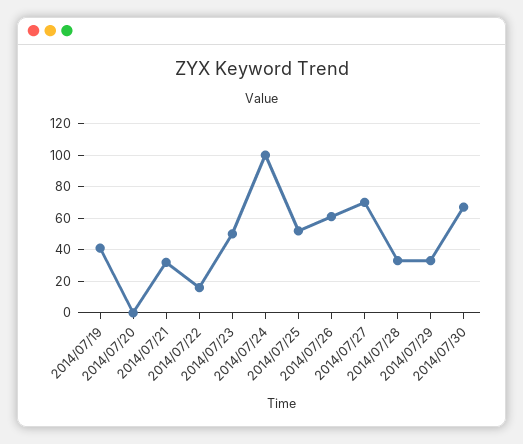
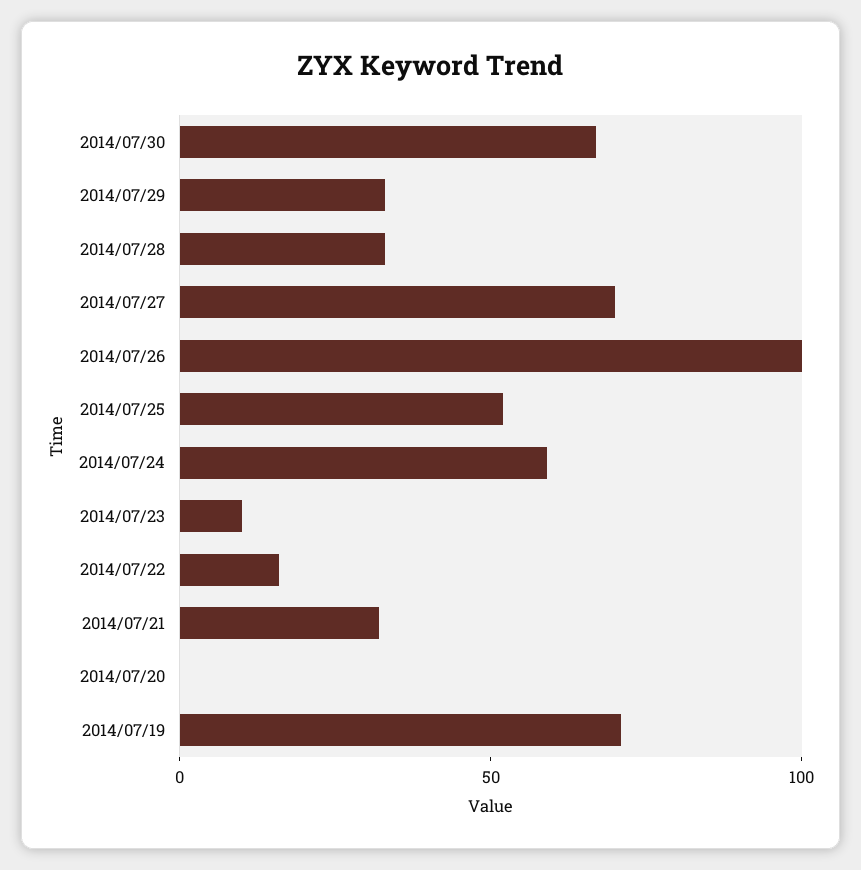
  {
-   "2014/07/19": 40,
+   "2014/07/19": 70,
    "2014/07/20": 0,
    "2014/07/21": 30,
    "2014/07/22": 15,
-   "2014/07/23": 50,
+   "2014/07/23": 10,
-   "2014/07/24": 100,
+   "2014/07/24": 60,
    "2014/07/25": 50,
-   "2014/07/26": 60,
+   "2014/07/26": 100,
    "2014/07/27": 70,
    "2014/07/28": 35,
    "2014/07/29": 35,
    "2014/07/30": 65
  }

